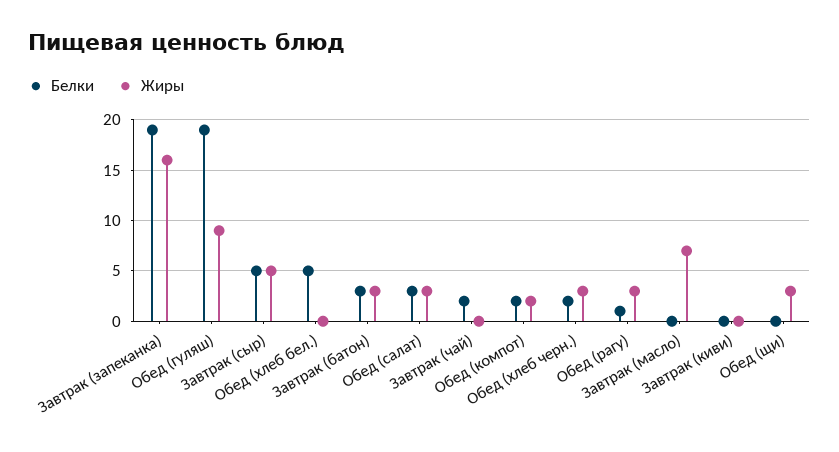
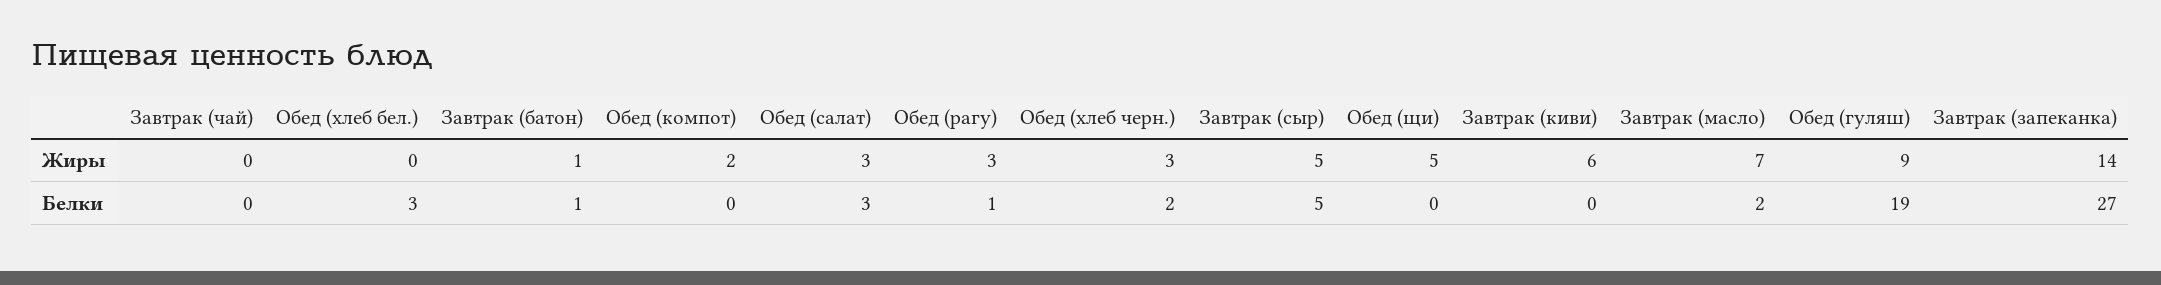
  {
    "Белки": {
-     "Завтрак (запеканка)": 19,
+     "Завтрак (запеканка)": 27,
      "Обед (гуляш)": 19,
      "Завтрак (сыр)": 5,
-     "Обед (хлеб бел.)": 5,
+     "Обед (хлеб бел.)": 3,
-     "Завтрак (батон)": 3,
+     "Завтрак (батон)": 1,
      "Обед (салат)": 3,
-     "Завтрак (чай)": 2,
+     "Завтрак (чай)": 0,
-     "Обед (компот)": 2,
+     "Обед (компот)": 0,
      "Обед (хлеб черн.)": 2,
      "Обед (рагу)": 1,
-     "Завтрак (масло)": 0,
+     "Завтрак (масло)": 2,
      "Завтрак (киви)": 0,
      "Обед (щи)": 0
    },
    "Жиры": {
-     "Завтрак (запеканка)": 16,
+     "Завтрак (запеканка)": 14,
      "Обед (гуляш)": 9,
      "Завтрак (сыр)": 5,
      "Обед (хлеб бел.)": 0,
-     "Завтрак (батон)": 3,
+     "Завтрак (батон)": 1,
      "Обед (салат)": 3,
      "Завтрак (чай)": 0,
      "Обед (компот)": 2,
      "Обед (хлеб черн.)": 3,
      "Обед (рагу)": 3,
      "Завтрак (масло)": 7,
-     "Завтрак (киви)": 0,
+     "Завтрак (киви)": 6,
-     "Обед (щи)": 3
+     "Обед (щи)": 5
    }
  }

